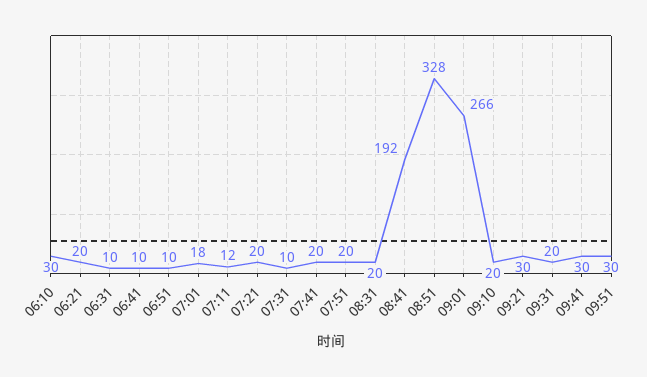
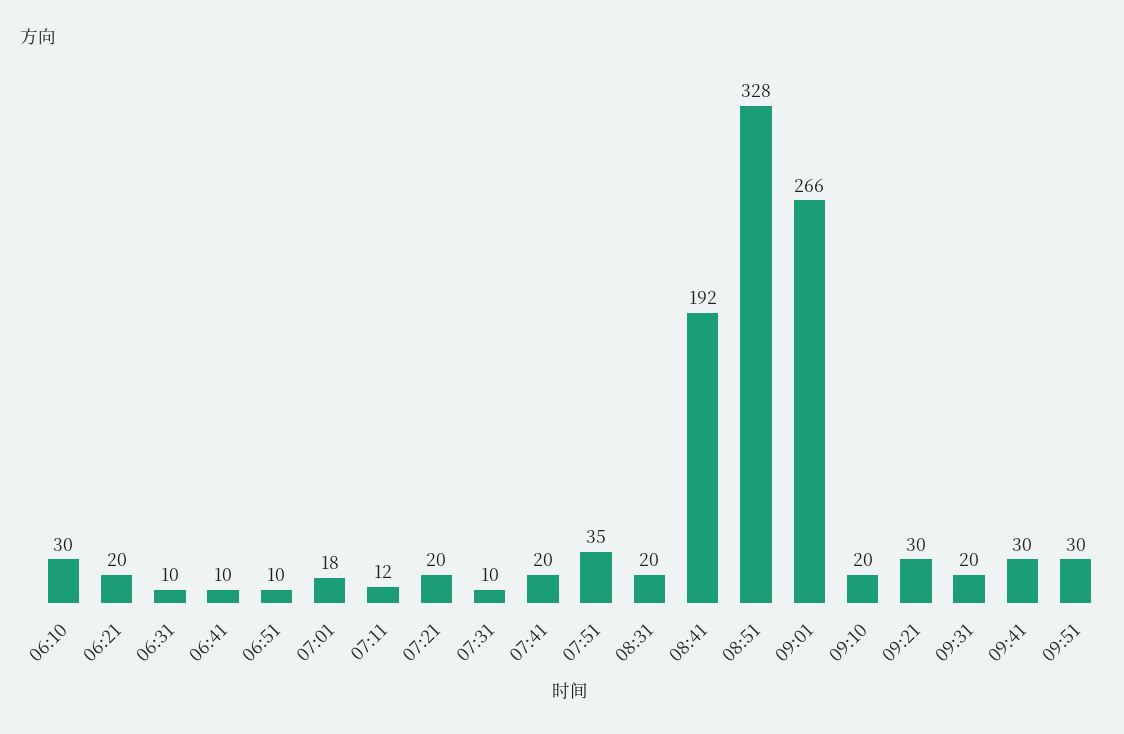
  {
    "06:10": 30,
    "06:21": 20,
    "06:31": 10,
    "06:41": 10,
    "06:51": 10,
    "07:01": 18,
    "07:11": 12,
    "07:21": 20,
    "07:31": 10,
    "07:41": 20,
-   "07:51": 20,
+   "07:51": 35,
    "08:31": 20,
    "08:41": 192,
    "08:51": 328,
    "09:01": 266,
    "09:10": 20,
    "09:21": 30,
    "09:31": 20,
    "09:41": 30,
    "09:51": 30
  }

